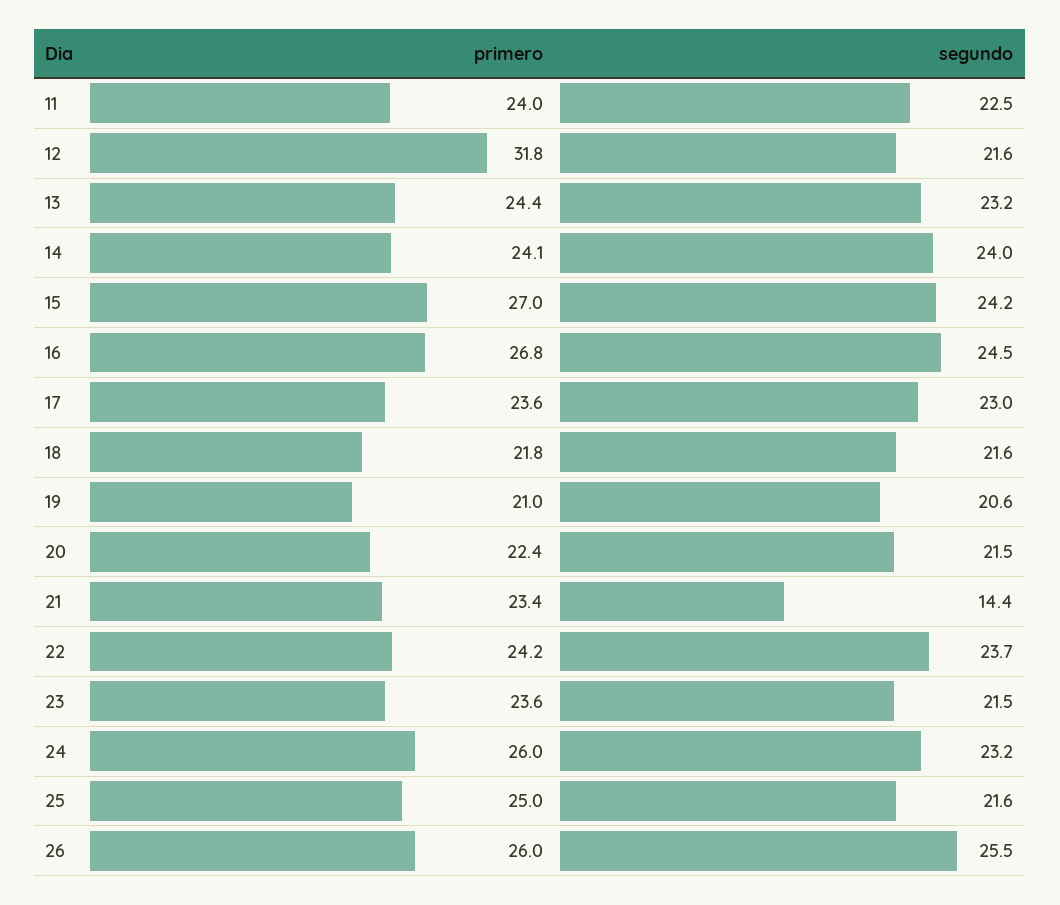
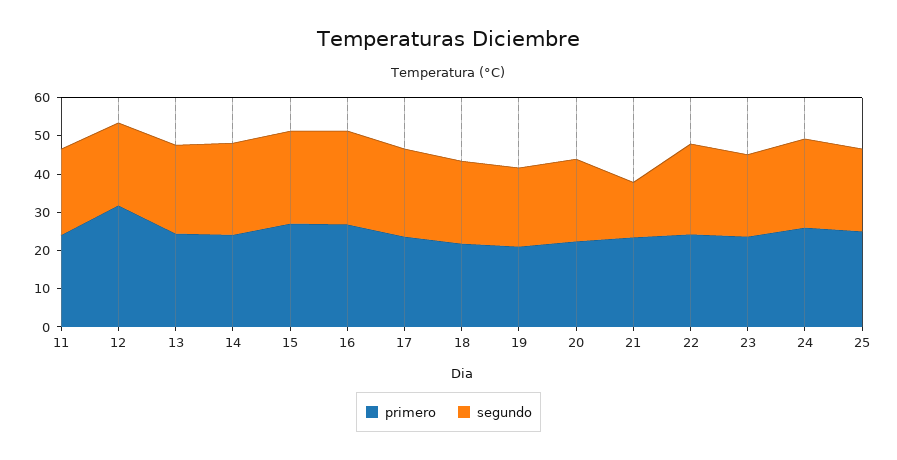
  {
    "primero": {
      "11": 24,
      "12": 31.8,
      "13": 24.4,
      "14": 24.1,
      "15": 27,
      "16": 26.8,
      "17": 23.6,
      "18": 21.8,
      "19": 21,
      "20": 22.4,
      "21": 23.4,
      "22": 24.2,
      "23": 23.6,
      "24": 26,
-     "25": 25,
+     "25": 25
-     "26": 26
    },
    "segundo": {
      "11": 22.5,
      "12": 21.6,
      "13": 23.2,
      "14": 24,
      "15": 24.2,
      "16": 24.5,
      "17": 23,
      "18": 21.6,
      "19": 20.6,
      "20": 21.5,
      "21": 14.4,
      "22": 23.7,
      "23": 21.5,
      "24": 23.2,
-     "25": 21.6,
+     "25": 21.6
-     "26": 25.5
    }
  }

